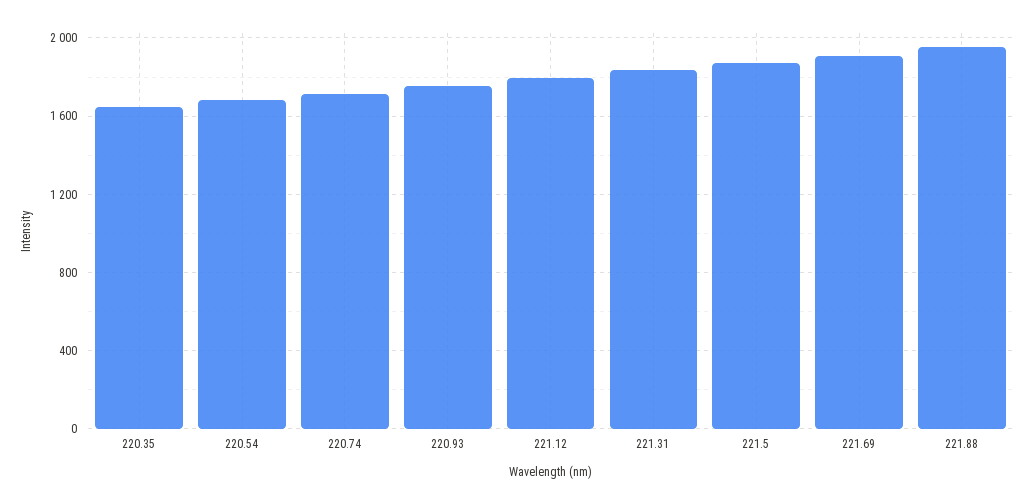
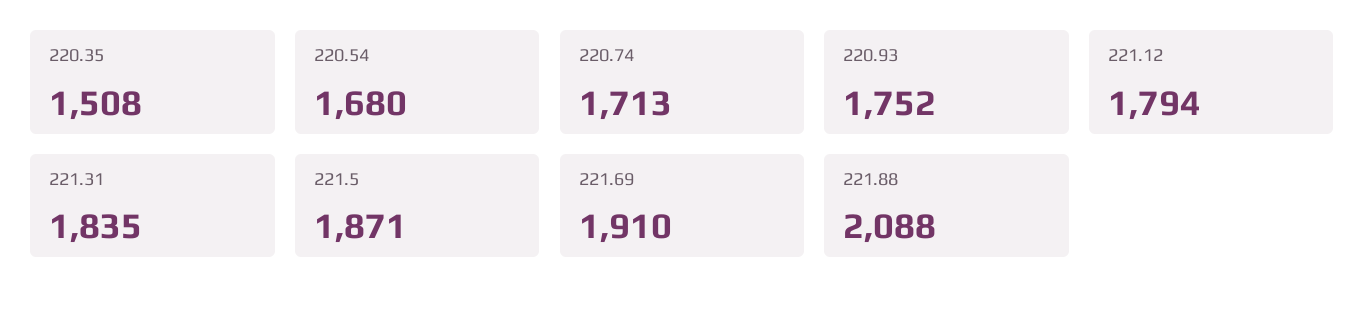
  {
-   "220.35": 1650,
+   "220.35": 1508,
    "220.54": 1680,
    "220.74": 1713,
    "220.93": 1752,
    "221.12": 1794,
    "221.31": 1835,
    "221.5": 1871,
    "221.69": 1910,
-   "221.88": 1950
+   "221.88": 2088
  }

